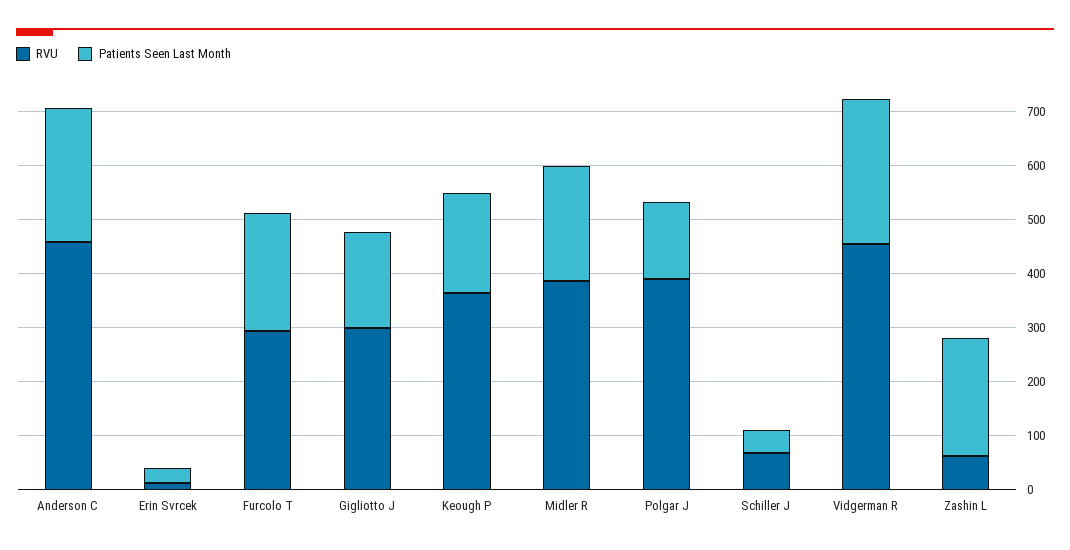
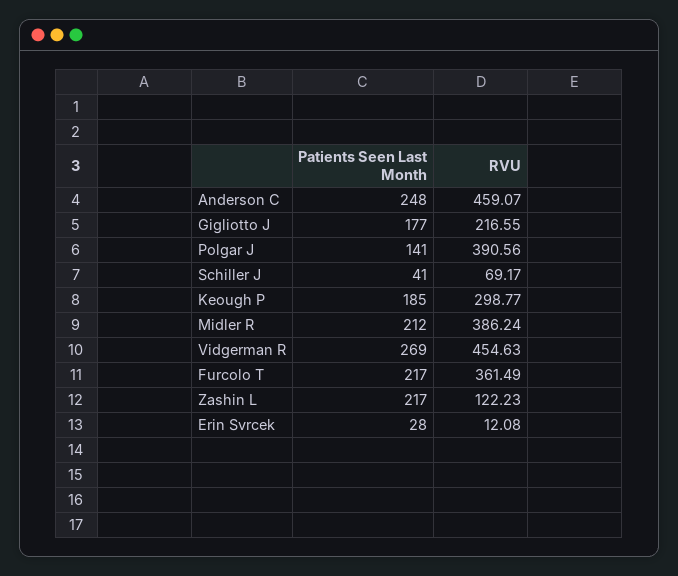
  {
    "RVU": {
      "Anderson C": 459.07,
      "Erin Svrcek": 12.08,
-     "Furcolo T": 300,
+     "Furcolo T": 361.49,
-     "Gigliotto J": 300,
+     "Gigliotto J": 216.55,
-     "Keough P": 360,
+     "Keough P": 298.77,
      "Midler R": 386.24,
      "Polgar J": 390.56,
      "Schiller J": 69.17,
      "Vidgerman R": 454.63,
-     "Zashin L": 60
+     "Zashin L": 122.23
    },
    "Patients Seen Last Month": {
      "Anderson C": 248,
      "Erin Svrcek": 28,
      "Furcolo T": 217,
      "Gigliotto J": 177,
      "Keough P": 185,
      "Midler R": 212,
      "Polgar J": 141,
      "Schiller J": 41,
      "Vidgerman R": 269,
      "Zashin L": 217
    }
  }

